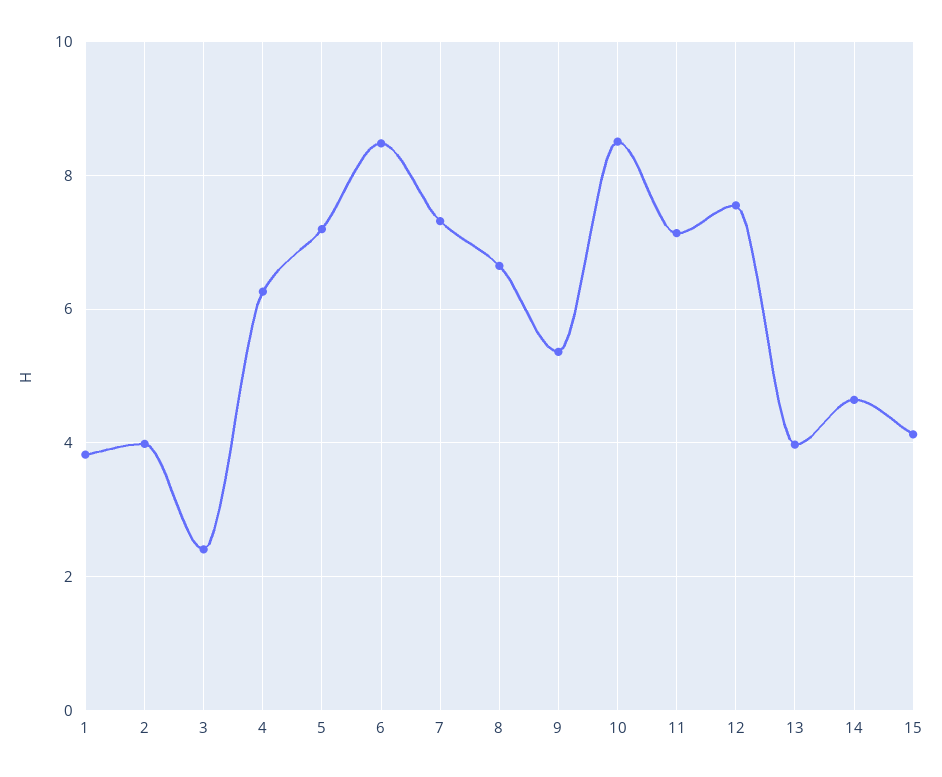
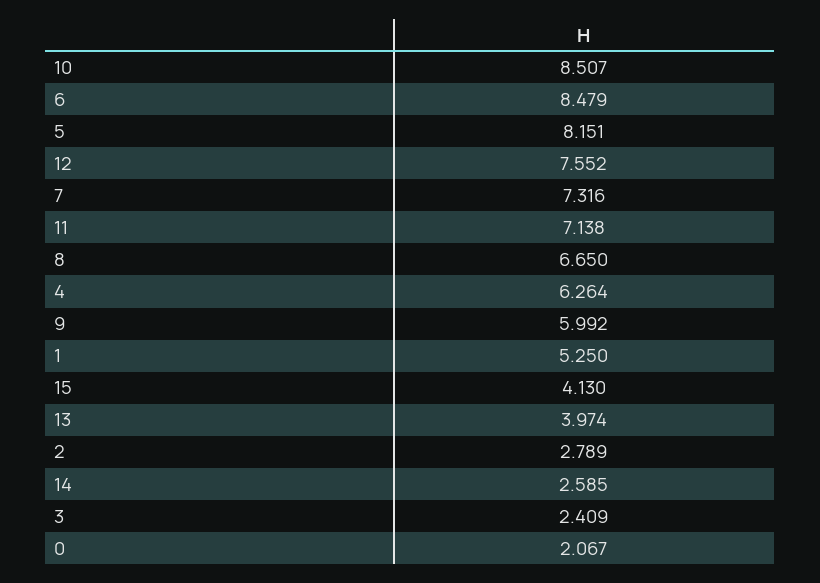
  {
-   "1": 3.8,
+   "1": 5.25,
-   "2": 4,
+   "2": 2.789,
    "3": 2.409,
    "4": 6.264,
-   "5": 7.2,
+   "5": 8.151,
    "6": 8.479,
    "7": 7.316,
    "8": 6.65,
-   "9": 5.4,
+   "9": 5.992,
    "10": 8.507,
    "11": 7.138,
    "12": 7.552,
    "13": 3.974,
-   "14": 4.6,
+   "14": 2.585,
-   "15": 4.13
+   "15": 4.13,
+   "0": 2.067
  }

